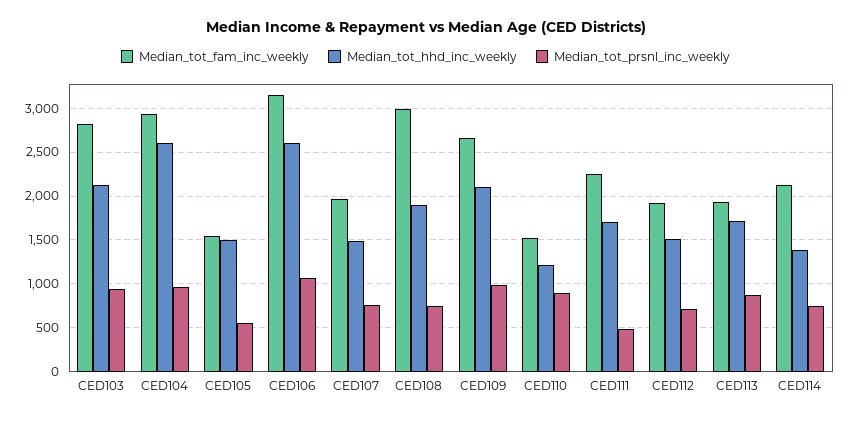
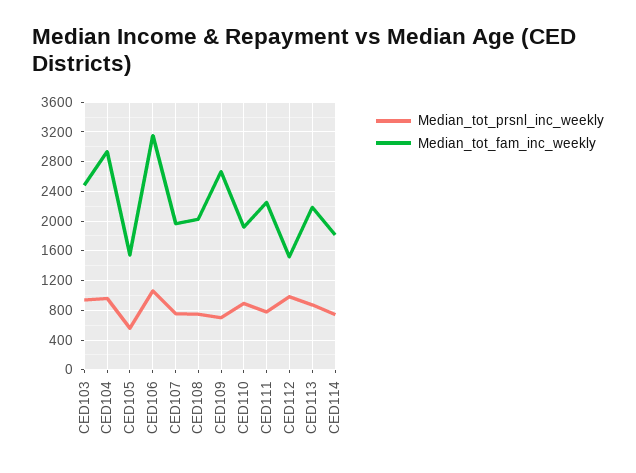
  {
    "Median_tot_fam_inc_weekly": {
-     "CED103": 2800,
+     "CED103": 2500,
      "CED104": 2900,
      "CED105": 1500,
      "CED106": 3200,
      "CED107": 2000,
-     "CED108": 3000,
+     "CED108": 2000,
      "CED109": 2700,
-     "CED110": 1500,
+     "CED110": 1900,
      "CED111": 2300,
-     "CED112": 1900,
+     "CED112": 1500,
-     "CED113": 1900,
+     "CED113": 2200,
-     "CED114": 2100
+     "CED114": 1800
    },
-   "Median_tot_hhd_inc_weekly": {
-     "CED103": 2100,
-     "CED104": 2600,
-     "CED105": 1500,
-     "CED106": 2600,
-     "CED107": 1500,
-     "CED108": 1900,
-     "CED109": 2100,
-     "CED110": 1200,
-     "CED111": 1700,
-     "CED112": 1500,
-     "CED113": 1700,
-     "CED114": 1400
-   },
    "Median_tot_prsnl_inc_weekly": {
      "CED103": 900,
      "CED104": 1000,
      "CED105": 600,
      "CED106": 1100,
      "CED107": 800,
      "CED108": 700,
-     "CED109": 1000,
+     "CED109": 700,
      "CED110": 900,
-     "CED111": 500,
+     "CED111": 800,
-     "CED112": 700,
+     "CED112": 1000,
      "CED113": 900,
      "CED114": 700
    }
  }

